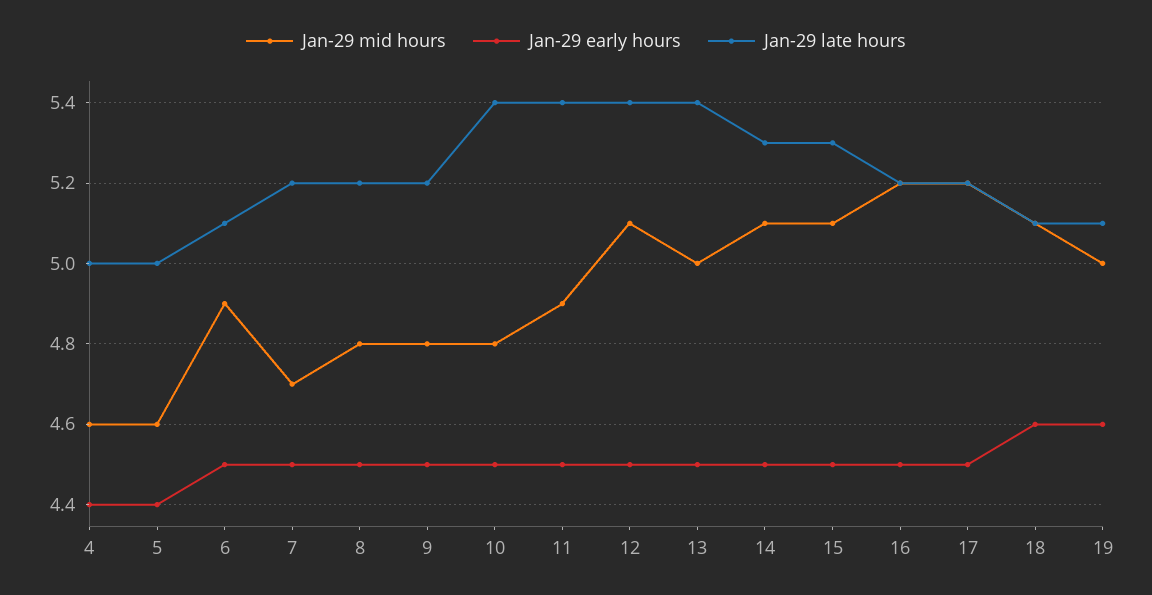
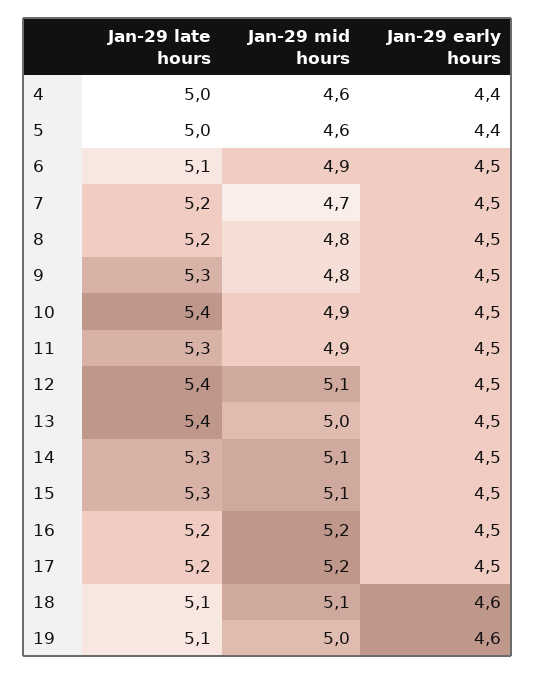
  {
    "Jan-29 mid hours": {
      "4": 4.6,
      "5": 4.6,
      "6": 4.9,
      "7": 4.7,
      "8": 4.8,
      "9": 4.8,
-     "10": 4.8,
+     "10": 4.9,
      "11": 4.9,
      "12": 5.1,
      "13": 5,
      "14": 5.1,
      "15": 5.1,
      "16": 5.2,
      "17": 5.2,
      "18": 5.1,
      "19": 5
    },
    "Jan-29 early hours": {
      "4": 4.4,
      "5": 4.4,
      "6": 4.5,
      "7": 4.5,
      "8": 4.5,
      "9": 4.5,
      "10": 4.5,
      "11": 4.5,
      "12": 4.5,
      "13": 4.5,
      "14": 4.5,
      "15": 4.5,
      "16": 4.5,
      "17": 4.5,
      "18": 4.6,
      "19": 4.6
    },
    "Jan-29 late hours": {
      "4": 5,
      "5": 5,
      "6": 5.1,
      "7": 5.2,
      "8": 5.2,
-     "9": 5.2,
+     "9": 5.3,
      "10": 5.4,
-     "11": 5.4,
+     "11": 5.3,
      "12": 5.4,
      "13": 5.4,
      "14": 5.3,
      "15": 5.3,
      "16": 5.2,
      "17": 5.2,
      "18": 5.1,
      "19": 5.1
    }
  }

